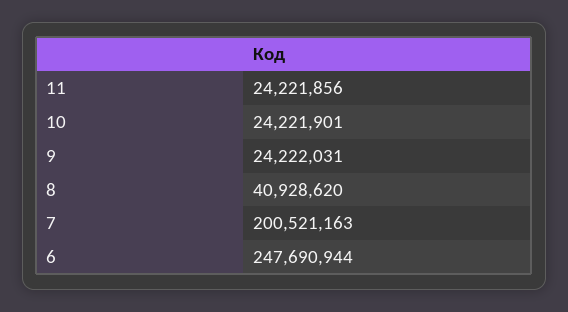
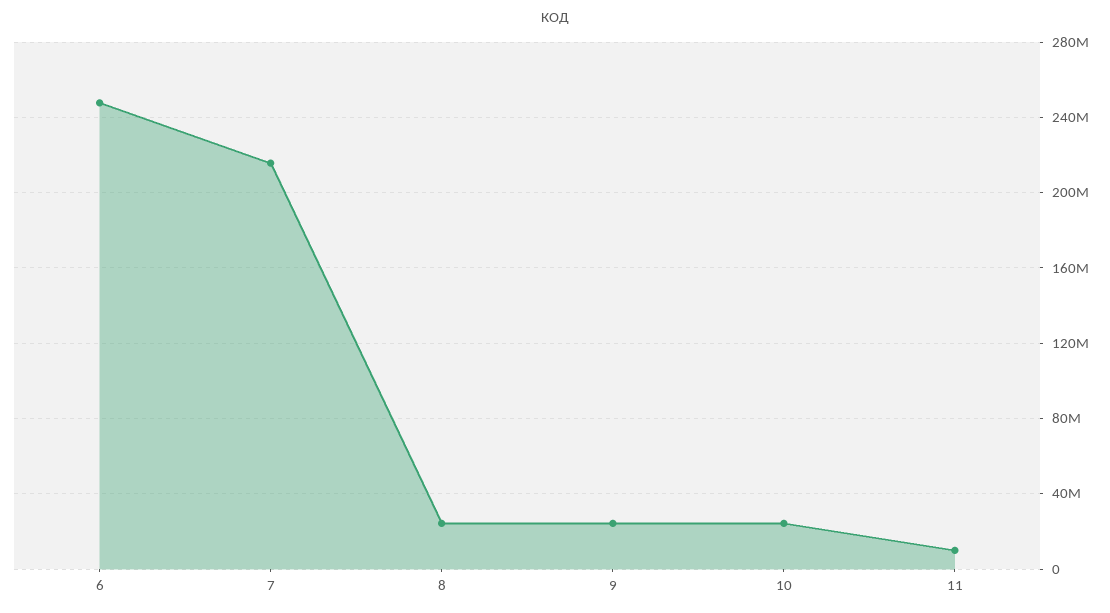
  {
-   "11": 24221856,
+   "11": 10000000,
    "10": 24221901,
    "9": 24222031,
-   "8": 40928620,
+   "8": 25000000,
-   "7": 200521163,
+   "7": 215000000,
    "6": 247690944
  }

